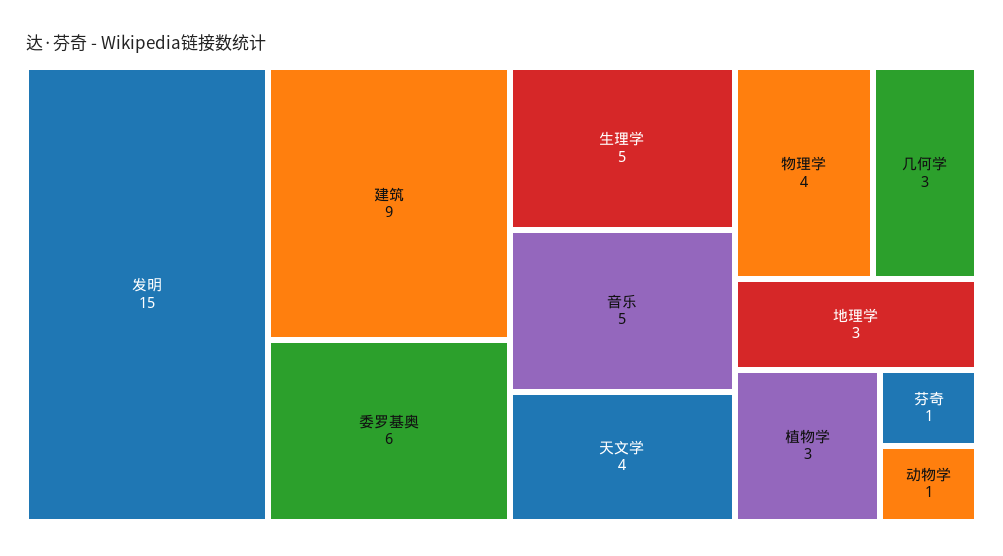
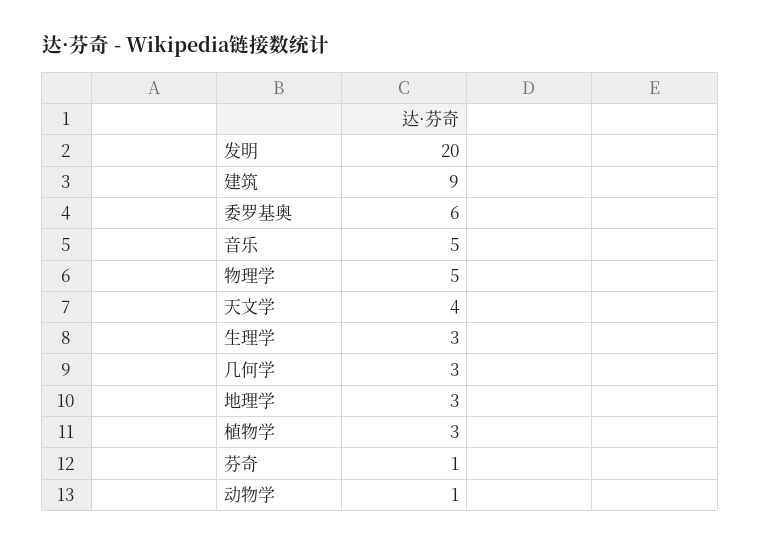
  {
-   "发明": 15,
+   "发明": 20,
    "建筑": 9,
    "委罗基奥": 6,
-   "生理学": 5,
+   "生理学": 3,
    "音乐": 5,
    "天文学": 4,
-   "物理学": 4,
+   "物理学": 5,
    "几何学": 3,
    "地理学": 3,
    "植物学": 3,
    "芬奇": 1,
    "动物学": 1
  }

